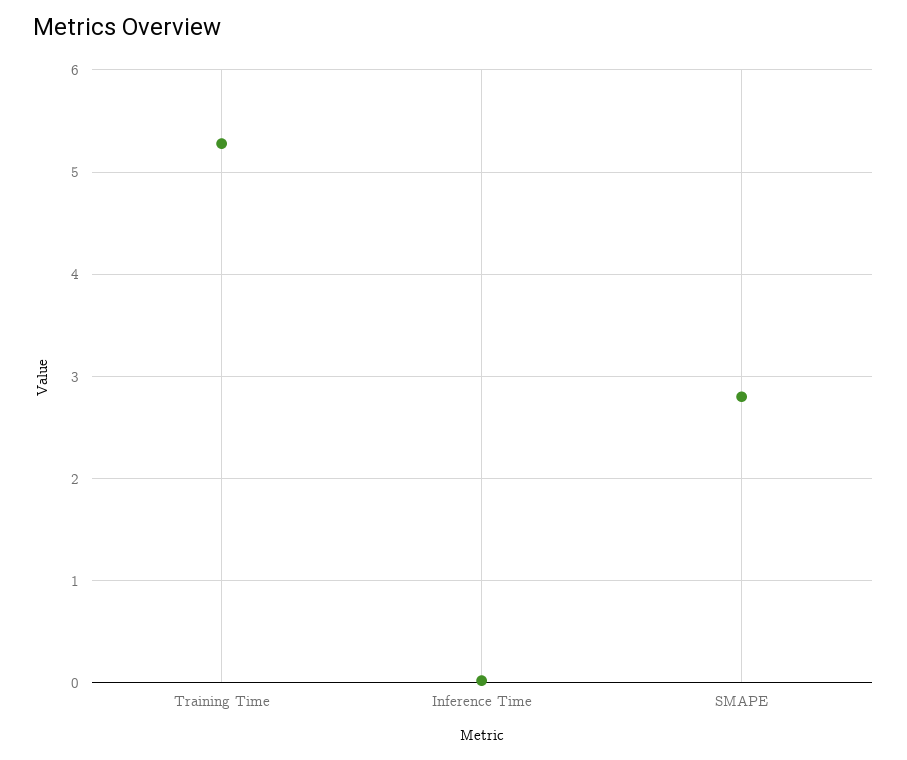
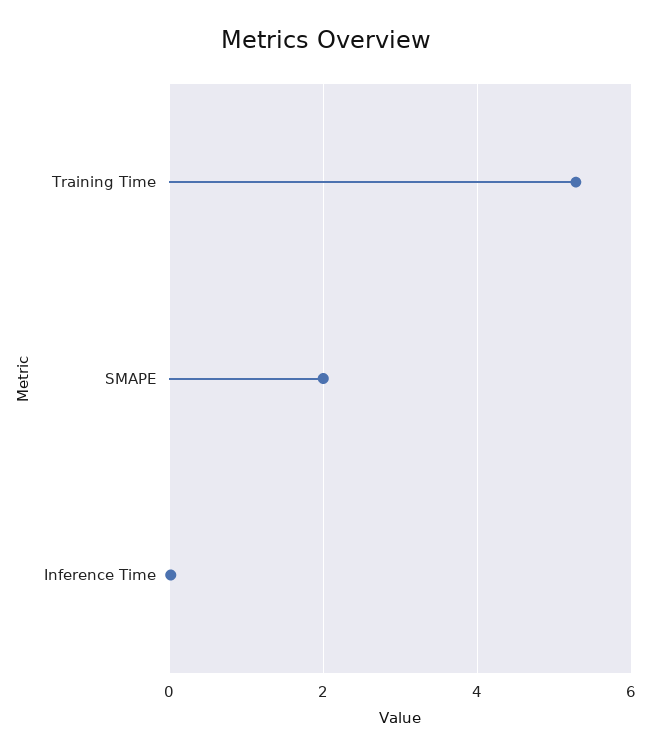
  {
    "Training Time": 5.3,
    "Inference Time": 0,
-   "SMAPE": 2.8
+   "SMAPE": 2
  }

